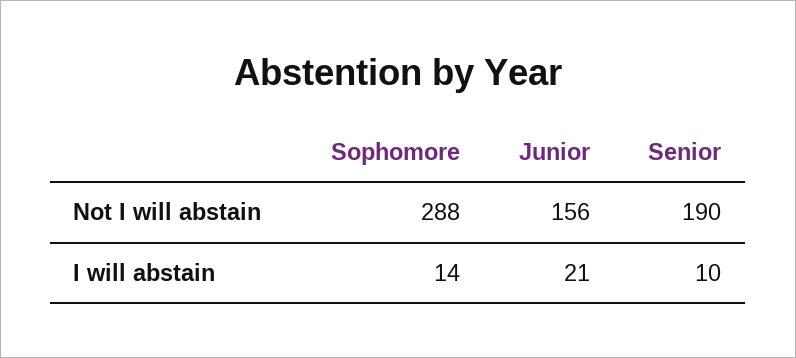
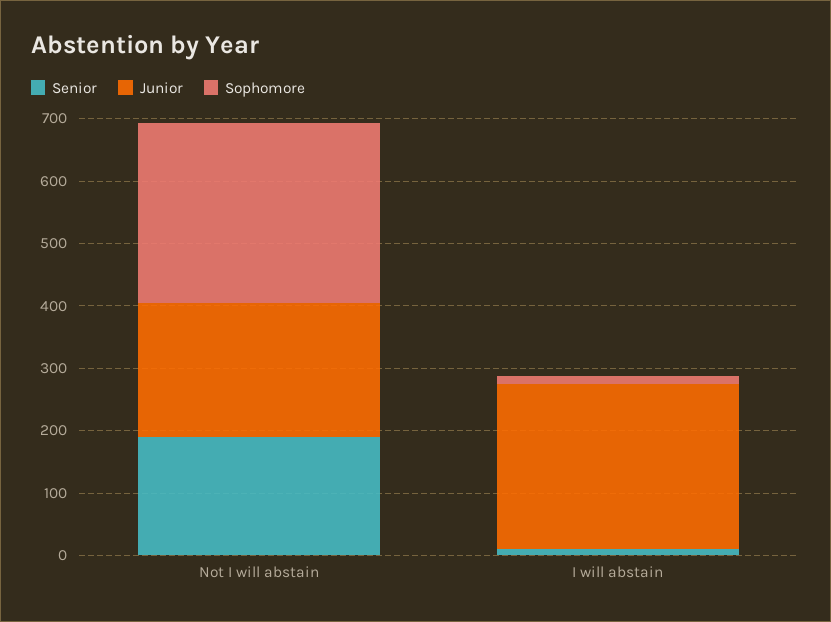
  {
    "Sophomore": {
      "Not I will abstain": 288,
      "I will abstain": 14
    },
    "Junior": {
-     "Not I will abstain": 156,
+     "Not I will abstain": 220,
-     "I will abstain": 21
+     "I will abstain": 260
    },
    "Senior": {
      "Not I will abstain": 190,
      "I will abstain": 10
    }
  }

